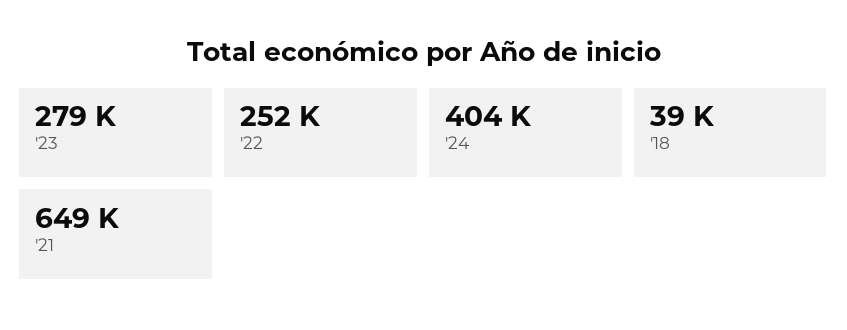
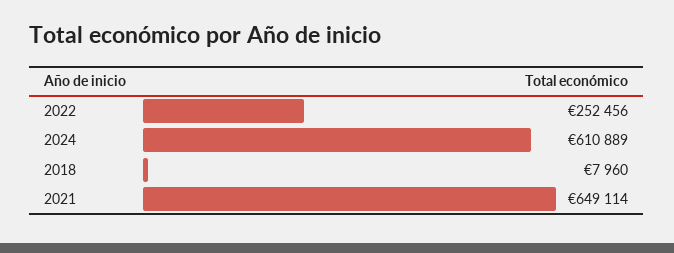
  {
-   "'23": 279000,
    "'22": 252456,
-   "'24": 404000,
+   "'24": 610889,
-   "'18": 39000,
+   "'18": 7960,
    "'21": 649114
  }

